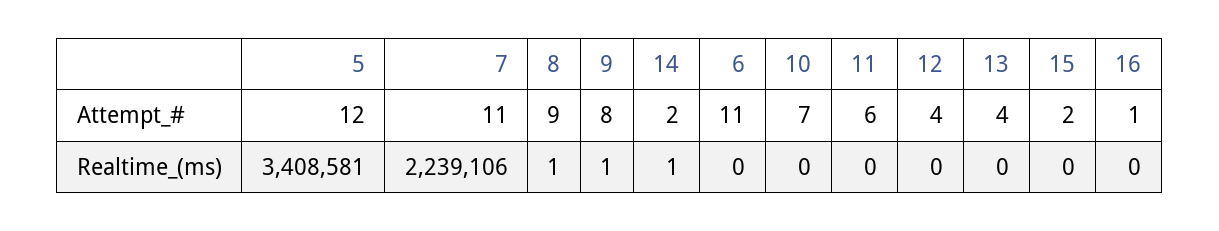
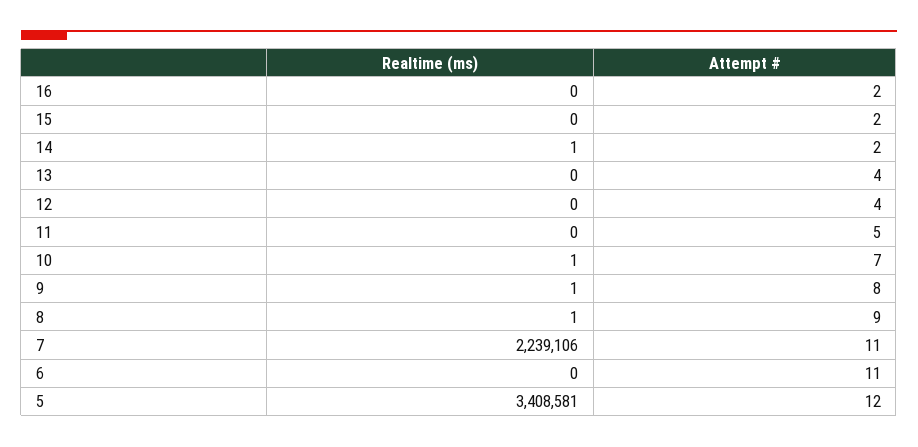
  {
    "5": {
      "Attempt_#": 12,
      "Realtime_(ms)": 3408581
    },
    "7": {
      "Attempt_#": 11,
      "Realtime_(ms)": 2239106
    },
    "8": {
      "Attempt_#": 9,
      "Realtime_(ms)": 1
    },
    "9": {
      "Attempt_#": 8,
      "Realtime_(ms)": 1
    },
    "14": {
      "Attempt_#": 2,
      "Realtime_(ms)": 1
    },
    "6": {
      "Attempt_#": 11,
      "Realtime_(ms)": 0
    },
    "10": {
      "Attempt_#": 7,
-     "Realtime_(ms)": 0
+     "Realtime_(ms)": 1
    },
    "11": {
-     "Attempt_#": 6,
+     "Attempt_#": 5,
      "Realtime_(ms)": 0
    },
    "12": {
      "Attempt_#": 4,
      "Realtime_(ms)": 0
    },
    "13": {
      "Attempt_#": 4,
      "Realtime_(ms)": 0
    },
    "15": {
      "Attempt_#": 2,
      "Realtime_(ms)": 0
    },
    "16": {
-     "Attempt_#": 1,
+     "Attempt_#": 2,
      "Realtime_(ms)": 0
    }
  }

